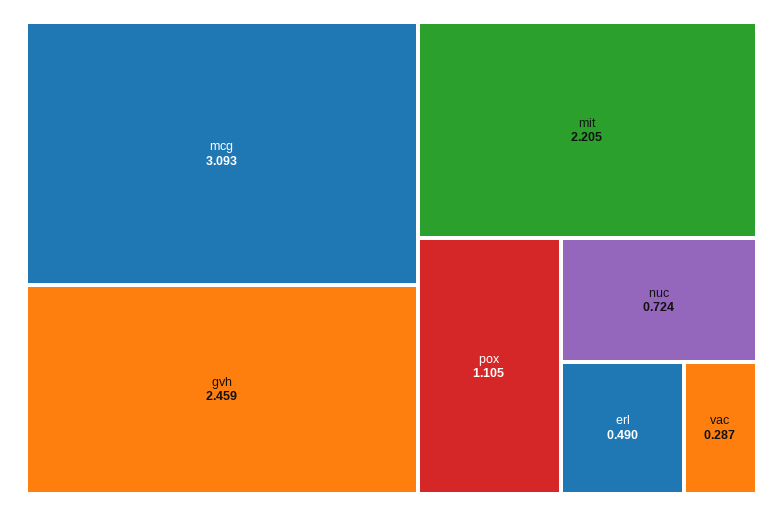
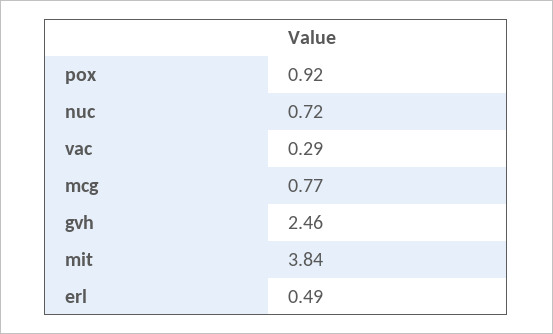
  {
-   "mcg": 3.093,
+   "mcg": 0.77,
    "gvh": 2.459,
-   "mit": 2.205,
+   "mit": 3.84,
-   "pox": 1.105,
+   "pox": 0.92,
    "nuc": 0.724,
    "erl": 0.49,
    "vac": 0.287
  }

